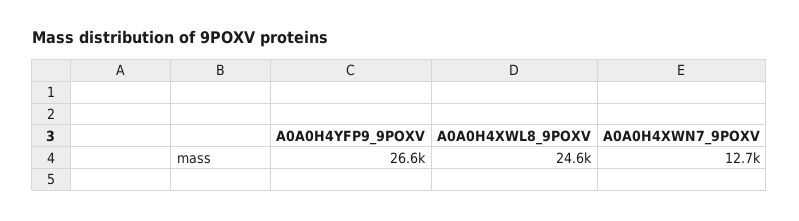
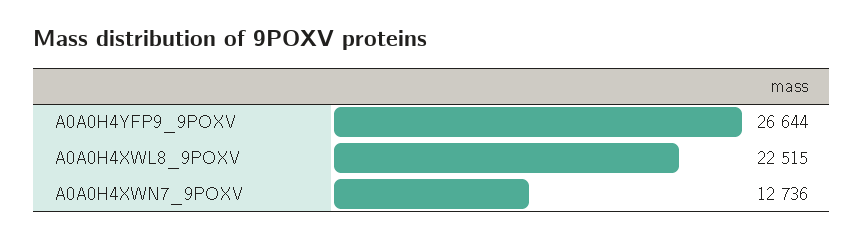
  {
    "A0A0H4YFP9_9POXV": 26644,
-   "A0A0H4XWL8_9POXV": 24600,
+   "A0A0H4XWL8_9POXV": 22515,
    "A0A0H4XWN7_9POXV": 12736
  }

